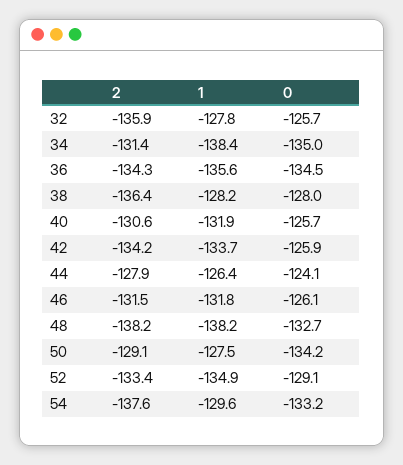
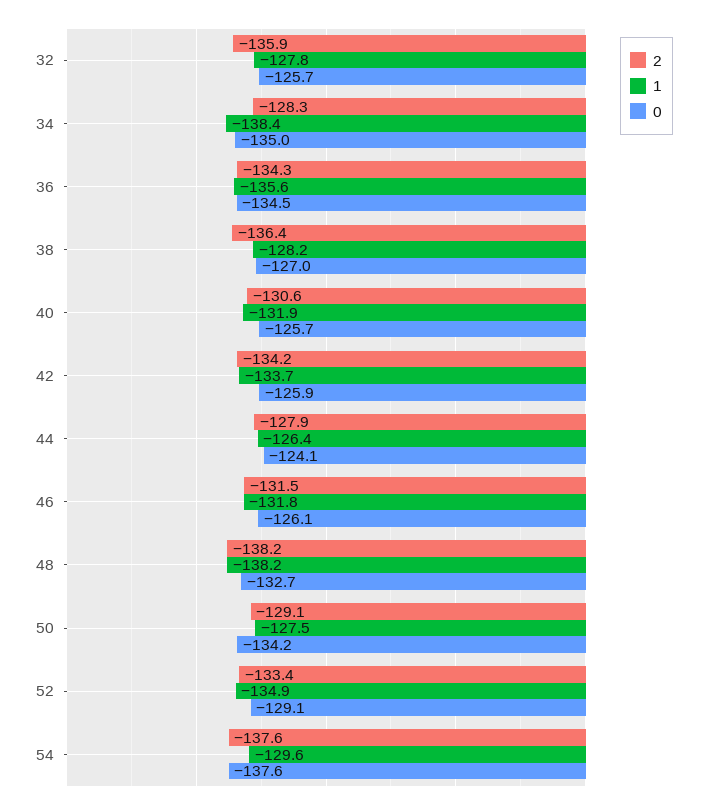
  {
    "2": {
      "32": -135.9,
-     "34": -131.4,
+     "34": -128.3,
      "36": -134.3,
      "38": -136.4,
      "40": -130.6,
      "42": -134.2,
      "44": -127.9,
      "46": -131.5,
      "48": -138.2,
      "50": -129.1,
      "52": -133.4,
      "54": -137.6
    },
    "1": {
      "32": -127.8,
      "34": -138.4,
      "36": -135.6,
      "38": -128.2,
      "40": -131.9,
      "42": -133.7,
      "44": -126.4,
      "46": -131.8,
      "48": -138.2,
      "50": -127.5,
      "52": -134.9,
      "54": -129.6
    },
    "0": {
      "32": -125.7,
      "34": -135,
      "36": -134.5,
-     "38": -128,
+     "38": -127,
      "40": -125.7,
      "42": -125.9,
      "44": -124.1,
      "46": -126.1,
      "48": -132.7,
      "50": -134.2,
      "52": -129.1,
-     "54": -133.2
+     "54": -137.6
    }
  }

